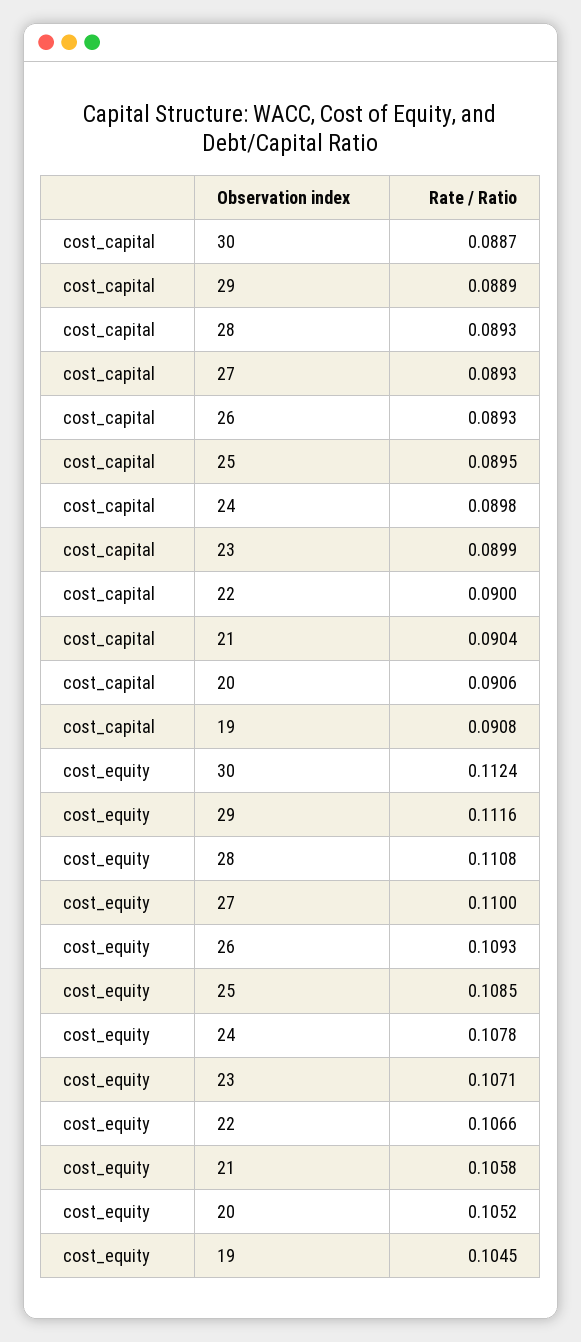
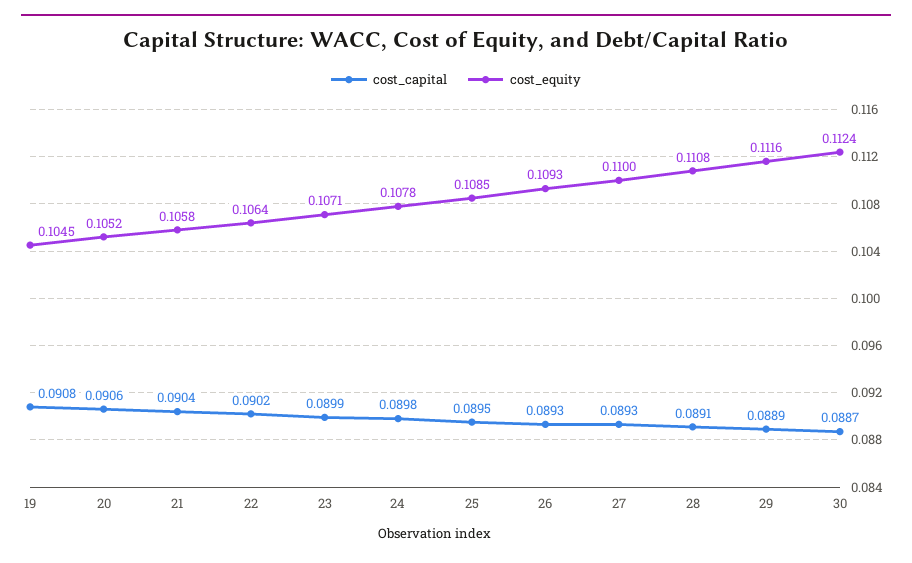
  {
    "cost_capital": {
      "30": 0.0887,
      "29": 0.0889,
-     "28": 0.0893,
+     "28": 0.0891,
      "27": 0.0893,
      "26": 0.0893,
      "25": 0.0895,
      "24": 0.0898,
      "23": 0.0899,
-     "22": 0.09,
+     "22": 0.0902,
      "21": 0.0904,
      "20": 0.0906,
      "19": 0.0908
    },
    "cost_equity": {
      "30": 0.1124,
      "29": 0.1116,
      "28": 0.1108,
      "27": 0.11,
      "26": 0.1093,
      "25": 0.1085,
      "24": 0.1078,
      "23": 0.1071,
-     "22": 0.1066,
+     "22": 0.1064,
      "21": 0.1058,
      "20": 0.1052,
      "19": 0.1045
    }
  }

